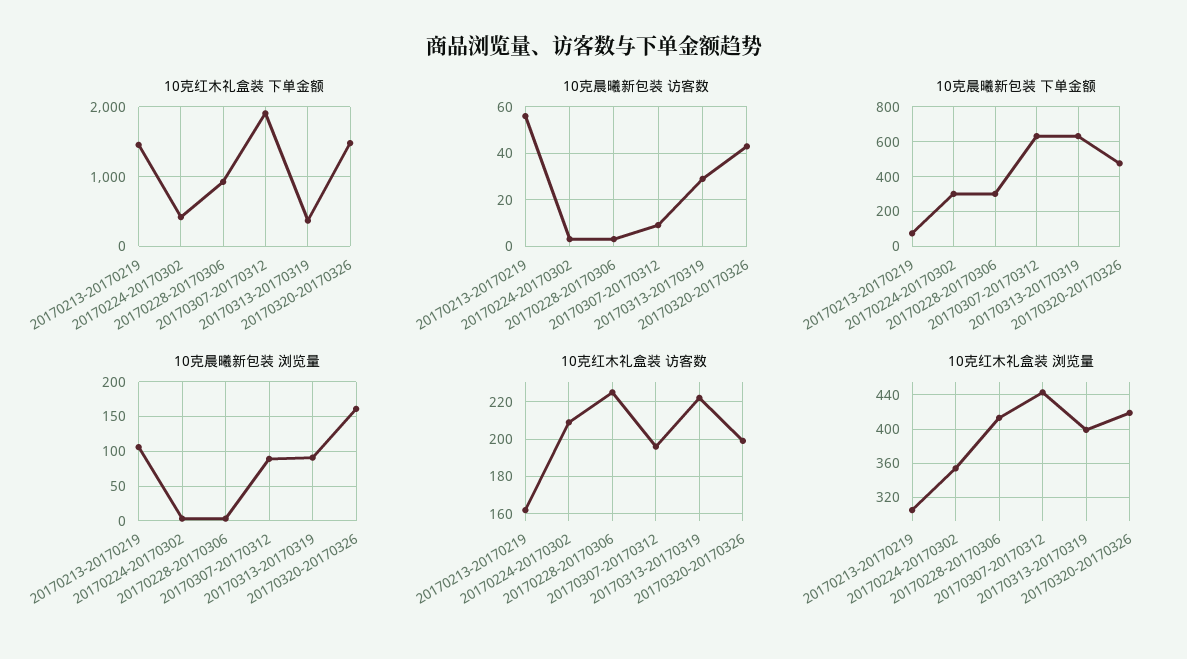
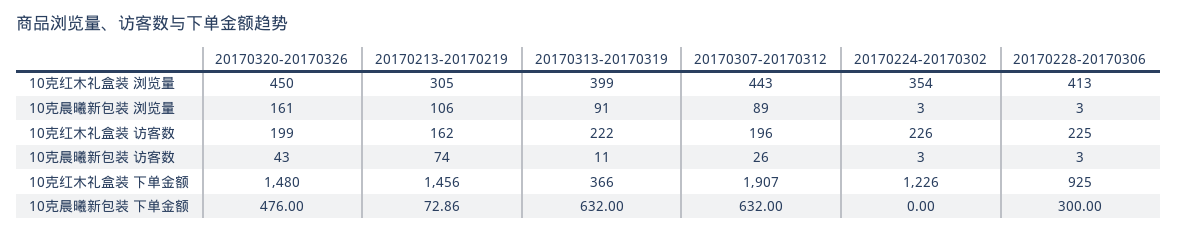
  {
    "10克红木礼盒装 下单金额": {
      "20170213-20170219": 1456,
-     "20170224-20170302": 400,
+     "20170224-20170302": 1226,
      "20170228-20170306": 925,
      "20170307-20170312": 1907,
      "20170313-20170319": 366,
      "20170320-20170326": 1480
    },
    "10克晨曦新包装 访客数": {
-     "20170213-20170219": 55,
+     "20170213-20170219": 74,
      "20170224-20170302": 3,
      "20170228-20170306": 3,
-     "20170307-20170312": 10,
+     "20170307-20170312": 26,
-     "20170313-20170319": 30,
+     "20170313-20170319": 11,
      "20170320-20170326": 43
    },
    "10克晨曦新包装 下单金额": {
      "20170213-20170219": 72.86,
-     "20170224-20170302": 300,
+     "20170224-20170302": 0,
      "20170228-20170306": 300,
      "20170307-20170312": 632,
      "20170313-20170319": 632,
      "20170320-20170326": 476
    },
    "10克晨曦新包装 浏览量": {
      "20170213-20170219": 106,
      "20170224-20170302": 3,
      "20170228-20170306": 3,
      "20170307-20170312": 89,
      "20170313-20170319": 91,
      "20170320-20170326": 161
    },
    "10克红木礼盒装 访客数": {
      "20170213-20170219": 162,
-     "20170224-20170302": 210,
+     "20170224-20170302": 226,
      "20170228-20170306": 225,
      "20170307-20170312": 196,
      "20170313-20170319": 222,
      "20170320-20170326": 199
    },
    "10克红木礼盒装 浏览量": {
      "20170213-20170219": 305,
      "20170224-20170302": 354,
      "20170228-20170306": 413,
      "20170307-20170312": 443,
      "20170313-20170319": 399,
-     "20170320-20170326": 420
+     "20170320-20170326": 450
    }
  }

